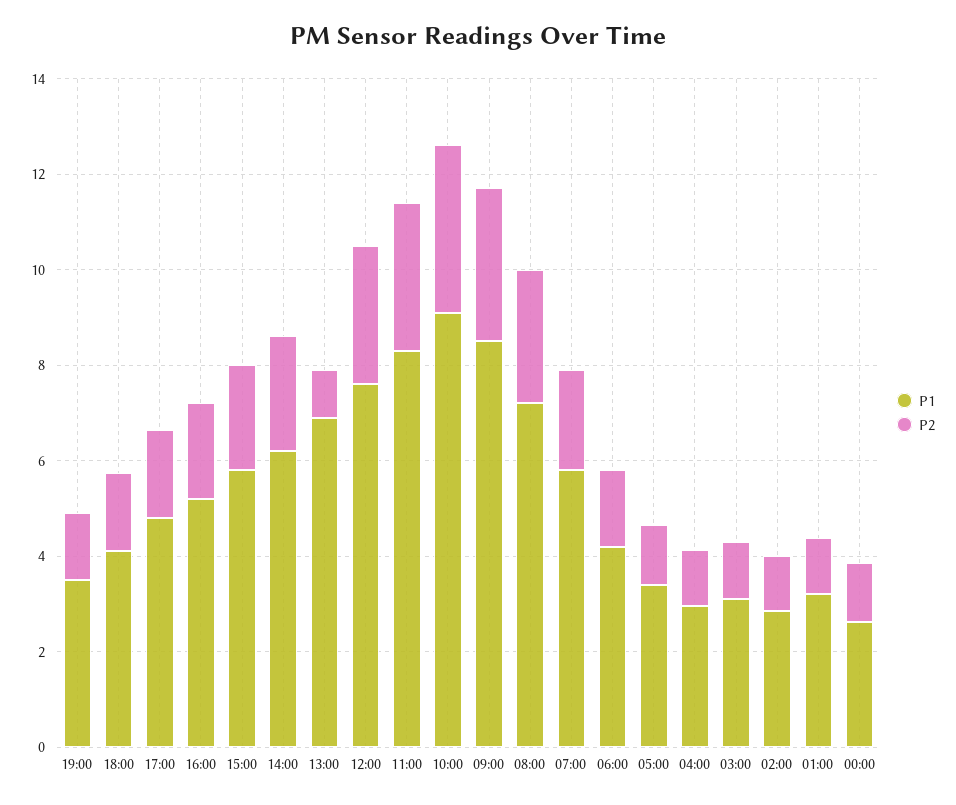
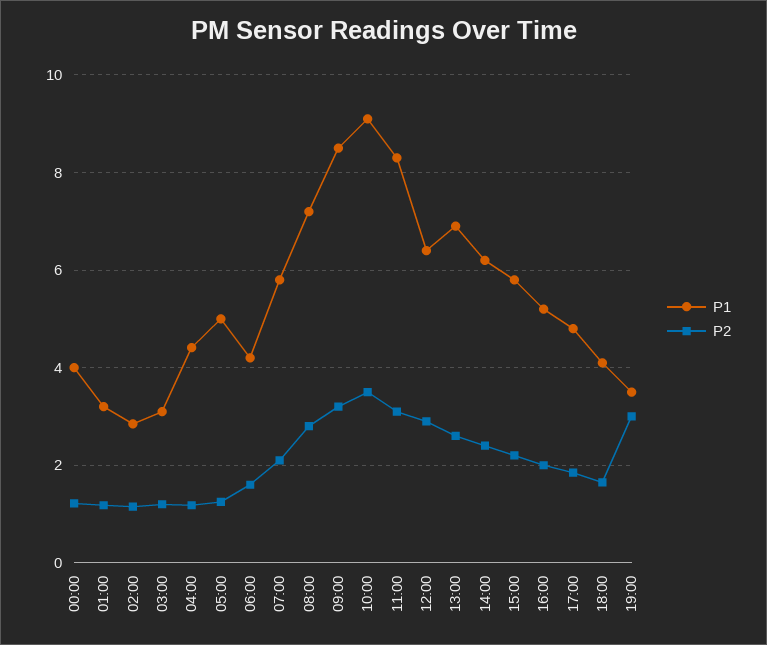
  {
    "P1": {
      "19:00": 3.6,
      "18:00": 4.2,
      "17:00": 4.8,
      "16:00": 5.2,
      "15:00": 5.8,
      "14:00": 6.2,
      "13:00": 7,
-     "12:00": 7.5,
+     "12:00": 6.4,
      "11:00": 8.4,
      "10:00": 9.2,
      "09:00": 8.6,
      "08:00": 7.2,
      "07:00": 5.8,
      "06:00": 4.2,
-     "05:00": 3.5,
+     "05:00": 5,
-     "04:00": 3,
+     "04:00": 4.4,
      "03:00": 3.2,
      "02:00": 2.8,
      "01:00": 3.2,
-     "00:00": 2.5
+     "00:00": 4
    },
    "P2": {
-     "19:00": 1.5,
+     "19:00": 3,
      "18:00": 1.6,
      "17:00": 1.8,
      "16:00": 2,
      "15:00": 2.2,
      "14:00": 2.4,
-     "13:00": 1,
+     "13:00": 2.6,
      "12:00": 3,
      "11:00": 3.2,
      "10:00": 3.6,
      "09:00": 3.2,
      "08:00": 2.8,
      "07:00": 2.2,
      "06:00": 1.6,
      "05:00": 1.2,
      "04:00": 1.2,
      "03:00": 1.2,
      "02:00": 1.2,
      "01:00": 1.2,
      "00:00": 1.2
    }
  }

